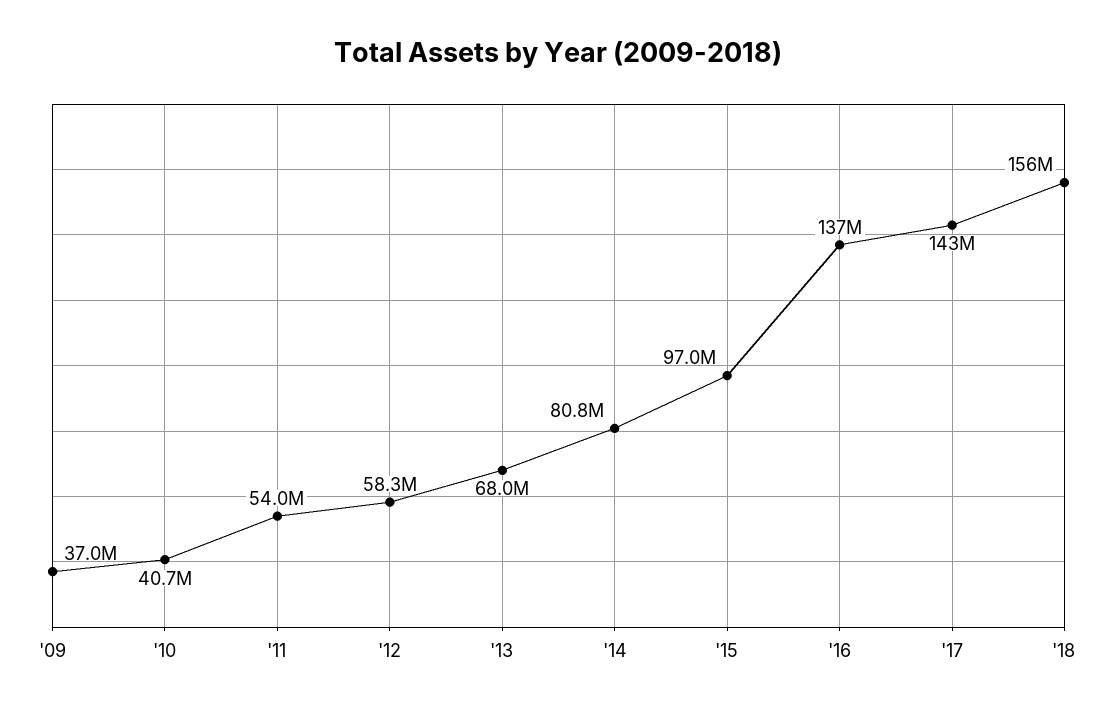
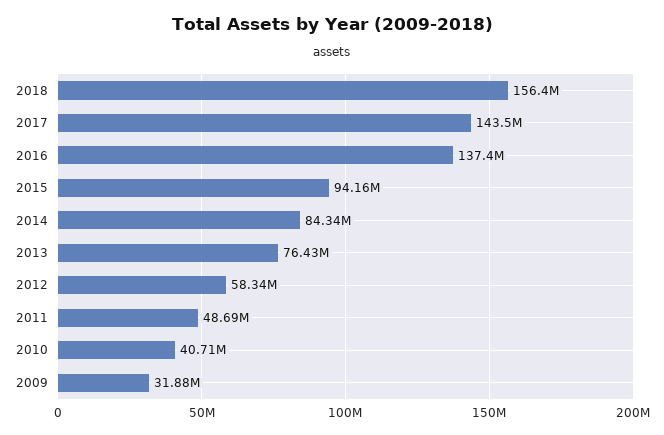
  {
-   "'09": 37000000,
+   "'09": 31880000,
    "'10": 40710000,
-   "'11": 54000000,
+   "'11": 48690000,
    "'12": 58340000,
-   "'13": 68000000,
+   "'13": 76430000,
-   "'14": 80800000,
+   "'14": 84340000,
-   "'15": 97000000,
+   "'15": 94160000,
    "'16": 137400000,
    "'17": 143500000,
    "'18": 156400000
  }

